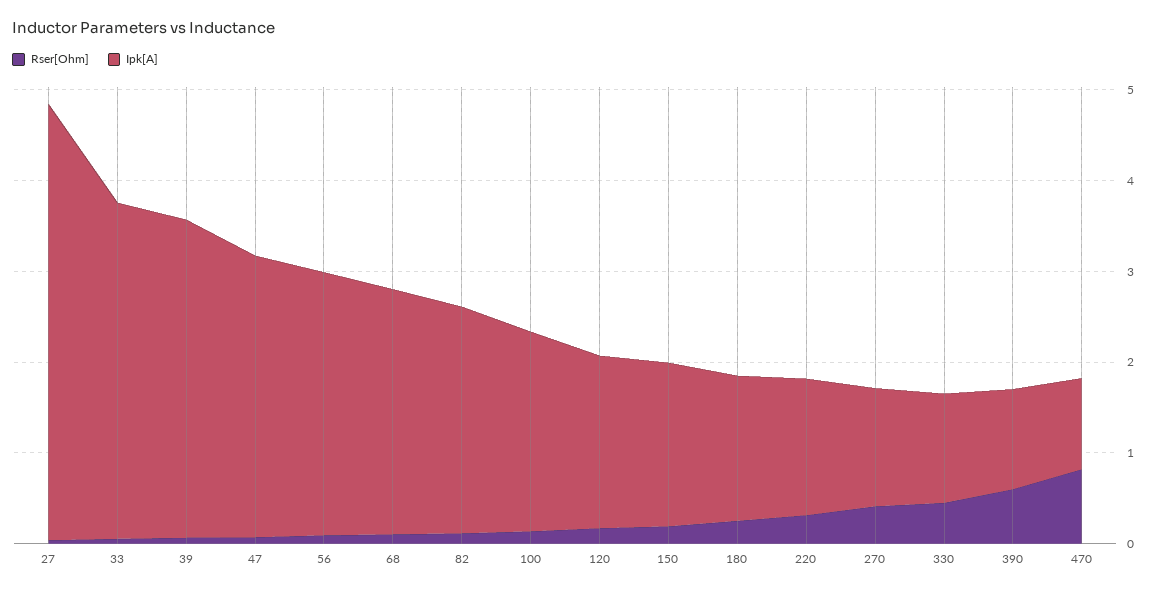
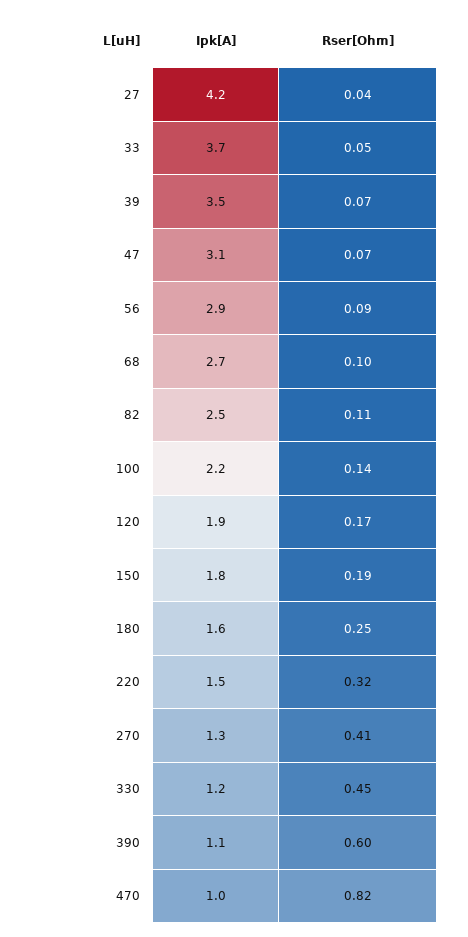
  {
    "Rser[Ohm]": {
      "27": 0.04,
      "33": 0.05,
      "39": 0.07,
      "47": 0.07,
      "56": 0.09,
      "68": 0.1,
      "82": 0.11,
      "100": 0.14,
      "120": 0.17,
      "150": 0.19,
      "180": 0.25,
      "220": 0.32,
      "270": 0.41,
      "330": 0.45,
      "390": 0.6,
      "470": 0.82
    },
    "Ipk[A]": {
-     "27": 4.8,
+     "27": 4.2,
      "33": 3.7,
      "39": 3.5,
      "47": 3.1,
      "56": 2.9,
      "68": 2.7,
      "82": 2.5,
      "100": 2.2,
      "120": 1.9,
      "150": 1.8,
      "180": 1.6,
      "220": 1.5,
      "270": 1.3,
      "330": 1.2,
      "390": 1.1,
      "470": 1
    }
  }

